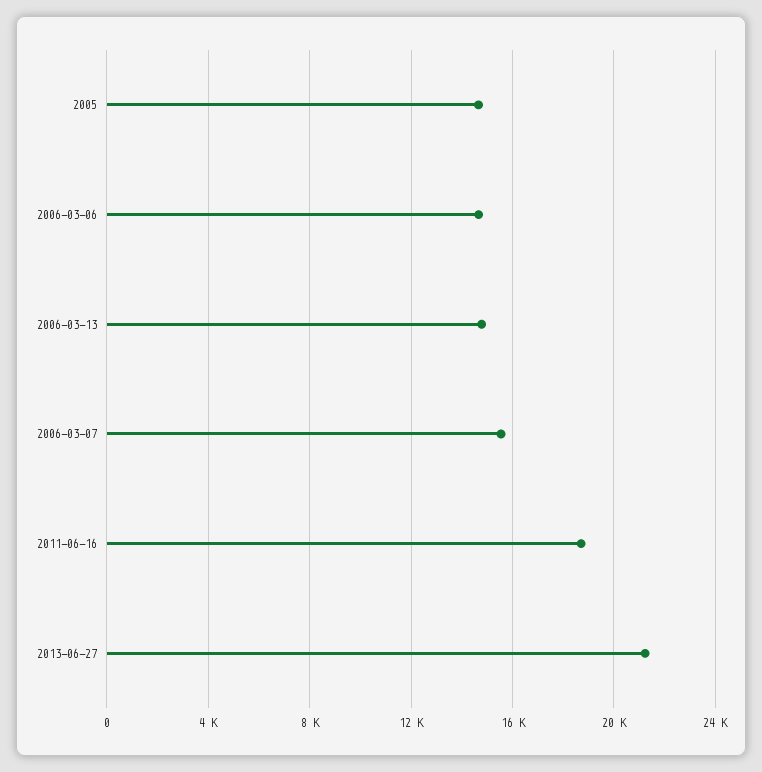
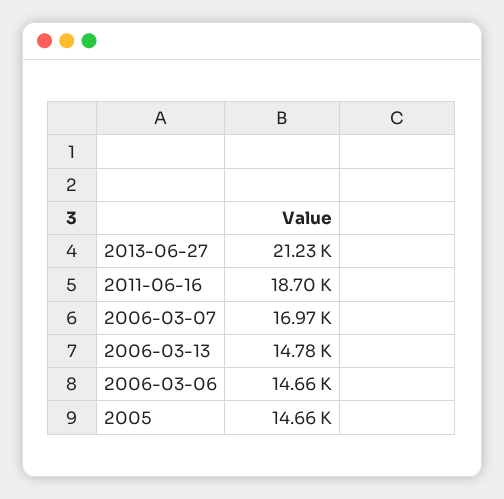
  {
    "2005": 14660,
    "2006-03-06": 14660,
    "2006-03-13": 14780,
-   "2006-03-07": 15500,
+   "2006-03-07": 16970,
    "2011-06-16": 18700,
    "2013-06-27": 21230
  }

